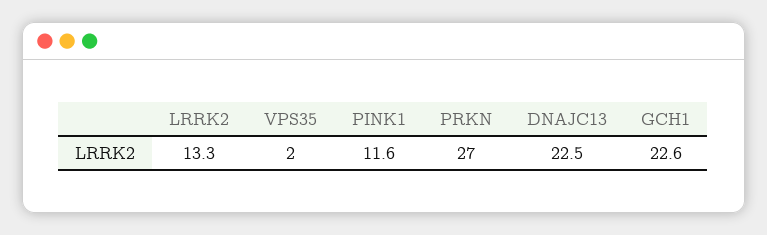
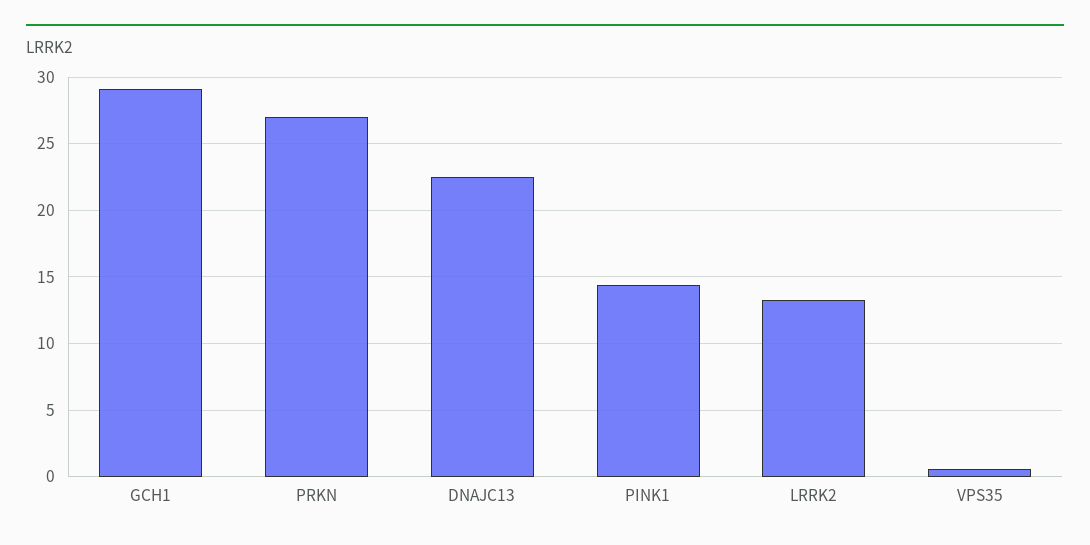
  {
    "LRRK2": 13.3,
-   "VPS35": 2,
+   "VPS35": 0.5,
-   "PINK1": 11.6,
+   "PINK1": 14.5,
    "PRKN": 27,
    "DNAJC13": 22.5,
-   "GCH1": 22.6
+   "GCH1": 29
  }

